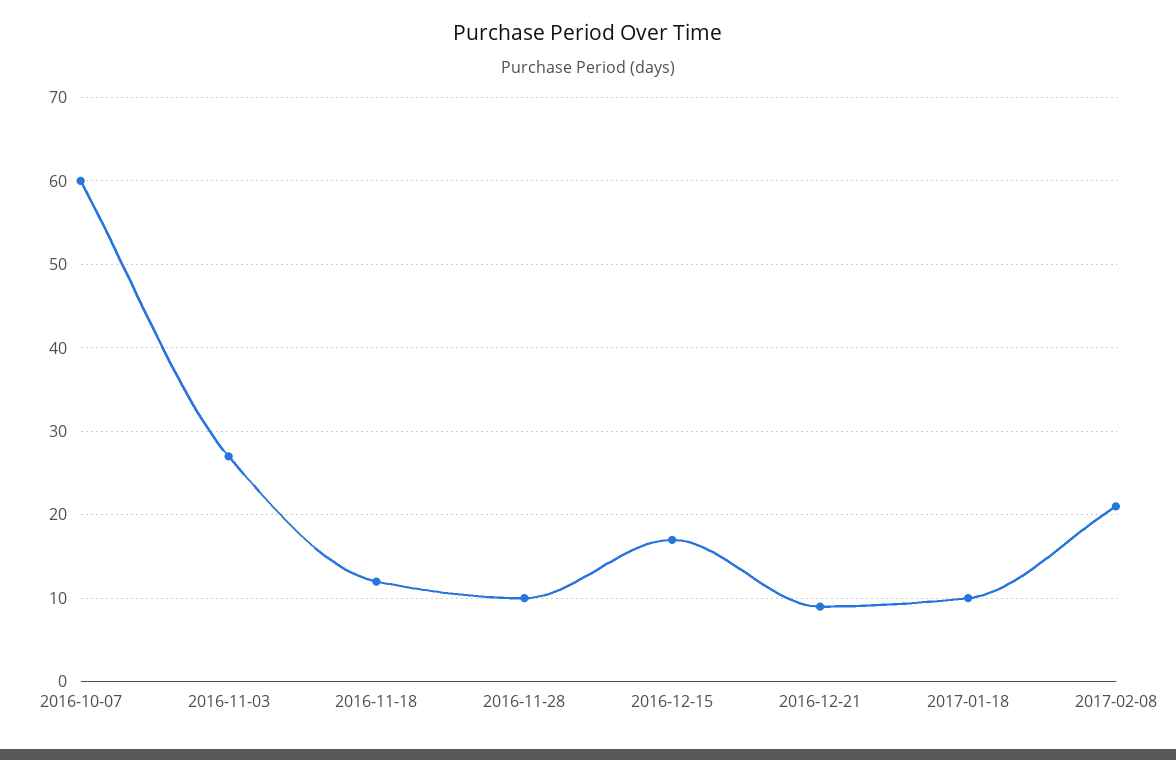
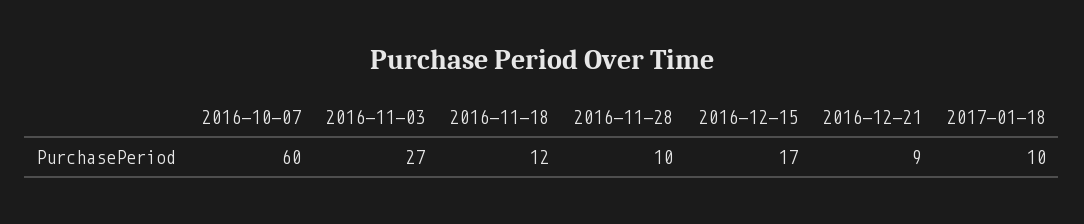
  {
    "2016-10-07": 60,
    "2016-11-03": 27,
    "2016-11-18": 12,
    "2016-11-28": 10,
    "2016-12-15": 17,
    "2016-12-21": 9,
-   "2017-01-18": 10,
+   "2017-01-18": 10
-   "2017-02-08": 21
  }

